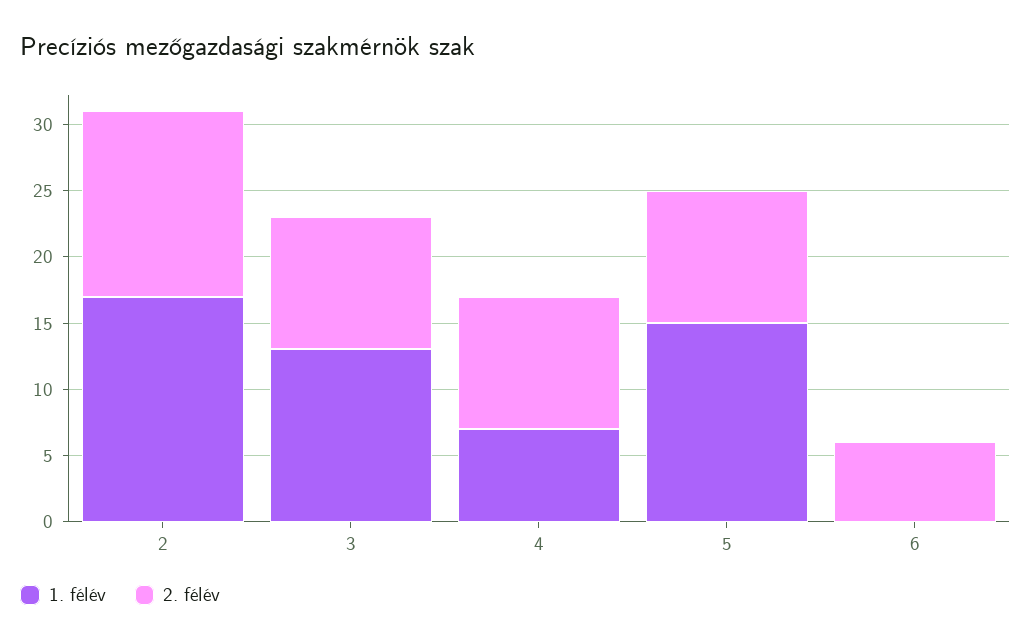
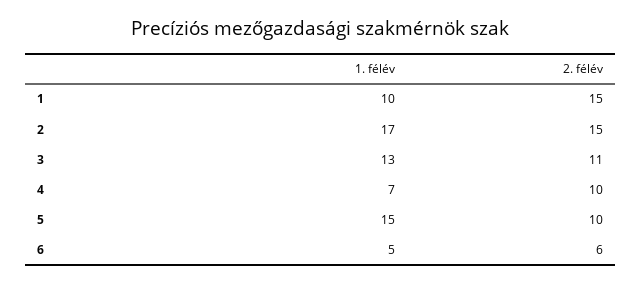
  {
    "1. félév": {
      "2": 17,
      "3": 13,
      "4": 7,
      "5": 15,
-     "6": 0
+     "6": 5,
+     "1": 10
    },
    "2. félév": {
-     "2": 14,
+     "2": 15,
-     "3": 10,
+     "3": 11,
      "4": 10,
      "5": 10,
-     "6": 6
+     "6": 6,
+     "1": 15
    }
  }

